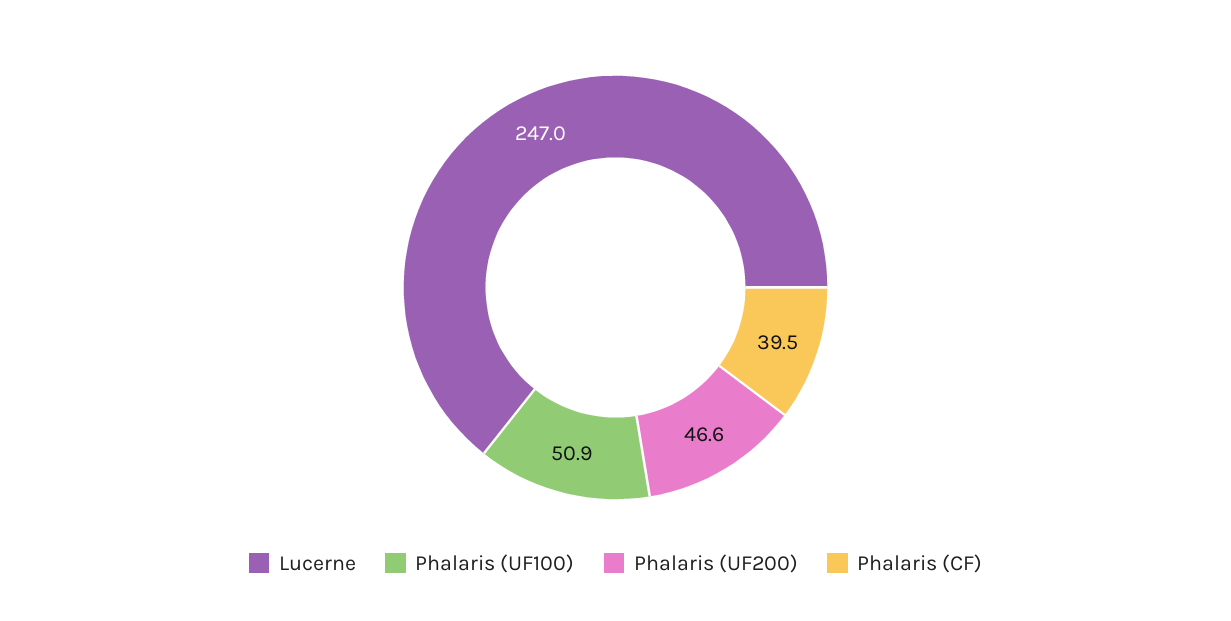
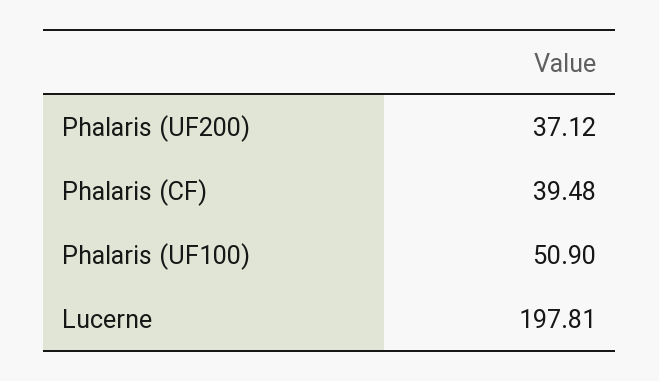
  {
-   "Lucerne": 247,
+   "Lucerne": 197.81,
    "Phalaris (UF100)": 50.9,
-   "Phalaris (UF200)": 46.6,
+   "Phalaris (UF200)": 37.12,
    "Phalaris (CF)": 39.48
  }

